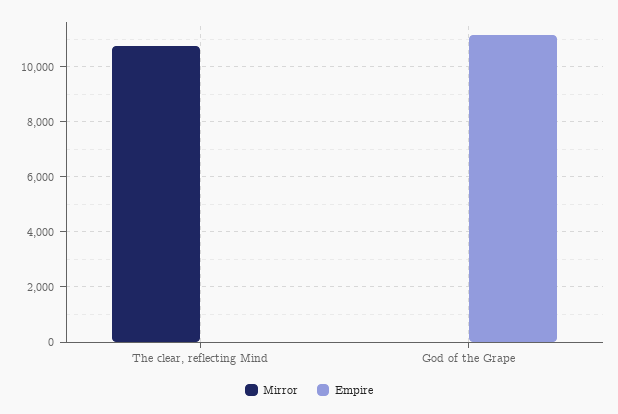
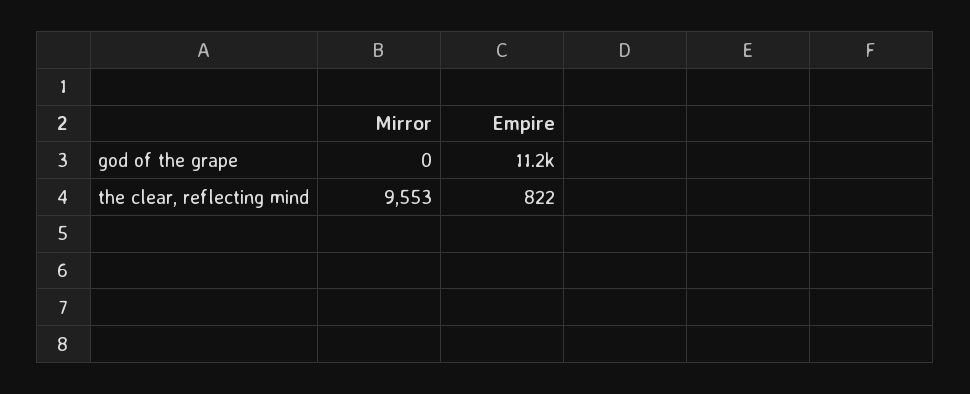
  {
    "Mirror": {
-     "The clear, reflecting Mind": 10750,
+     "The clear, reflecting Mind": 9553,
      "God of the Grape": 0
    },
    "Empire": {
-     "The clear, reflecting Mind": 0,
+     "The clear, reflecting Mind": 822,
      "God of the Grape": 11200
    }
  }

